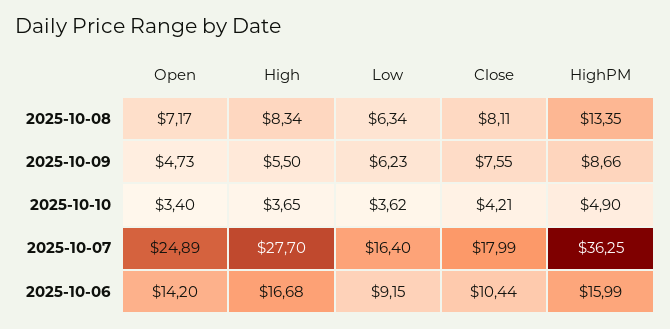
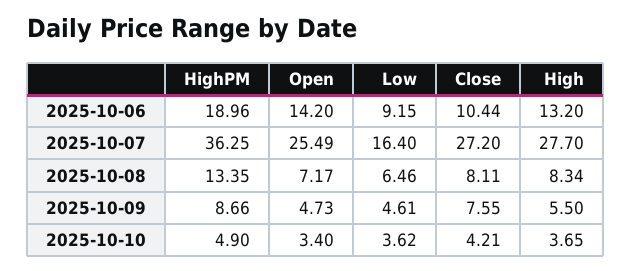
  {
    "Open": {
      "2025-10-08": 7.17,
      "2025-10-09": 4.73,
      "2025-10-10": 3.4,
-     "2025-10-07": 24.89,
+     "2025-10-07": 25.49,
      "2025-10-06": 14.2
    },
    "High": {
      "2025-10-08": 8.34,
      "2025-10-09": 5.5,
      "2025-10-10": 3.65,
      "2025-10-07": 27.7,
-     "2025-10-06": 16.68
+     "2025-10-06": 13.2
    },
    "Low": {
-     "2025-10-08": 6.34,
+     "2025-10-08": 6.46,
-     "2025-10-09": 6.23,
+     "2025-10-09": 4.61,
      "2025-10-10": 3.62,
      "2025-10-07": 16.4,
      "2025-10-06": 9.15
    },
    "Close": {
      "2025-10-08": 8.11,
      "2025-10-09": 7.55,
      "2025-10-10": 4.21,
-     "2025-10-07": 17.99,
+     "2025-10-07": 27.2,
      "2025-10-06": 10.44
    },
    "HighPM": {
      "2025-10-08": 13.35,
      "2025-10-09": 8.66,
      "2025-10-10": 4.9,
      "2025-10-07": 36.25,
-     "2025-10-06": 15.99
+     "2025-10-06": 18.96
    }
  }

